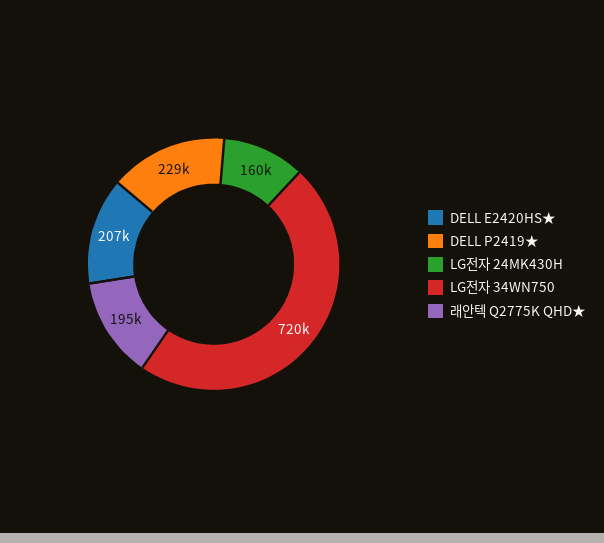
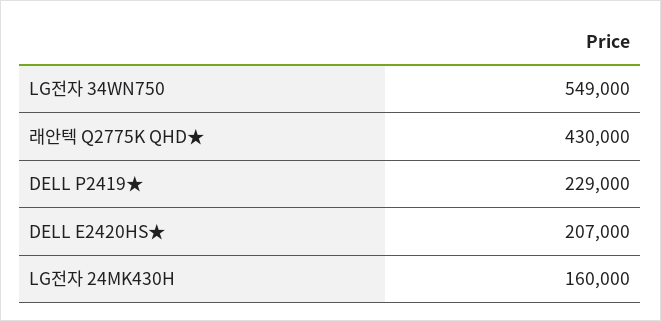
  {
    "DELL E2420HS★": 207000,
    "DELL P2419★": 229000,
    "LG전자 24MK430H": 160000,
-   "LG전자 34WN750": 720000,
+   "LG전자 34WN750": 549000,
-   "래안텍 Q2775K QHD★": 195000
+   "래안텍 Q2775K QHD★": 430000
  }

